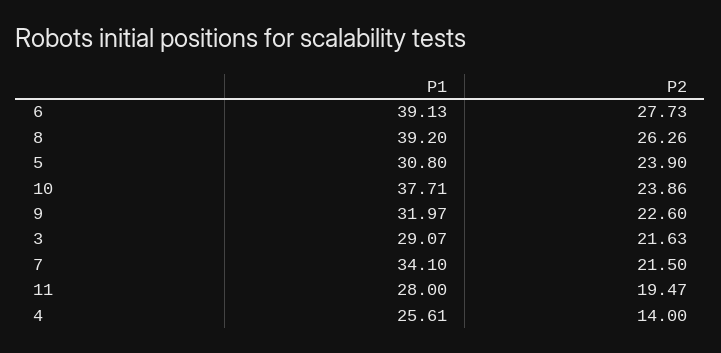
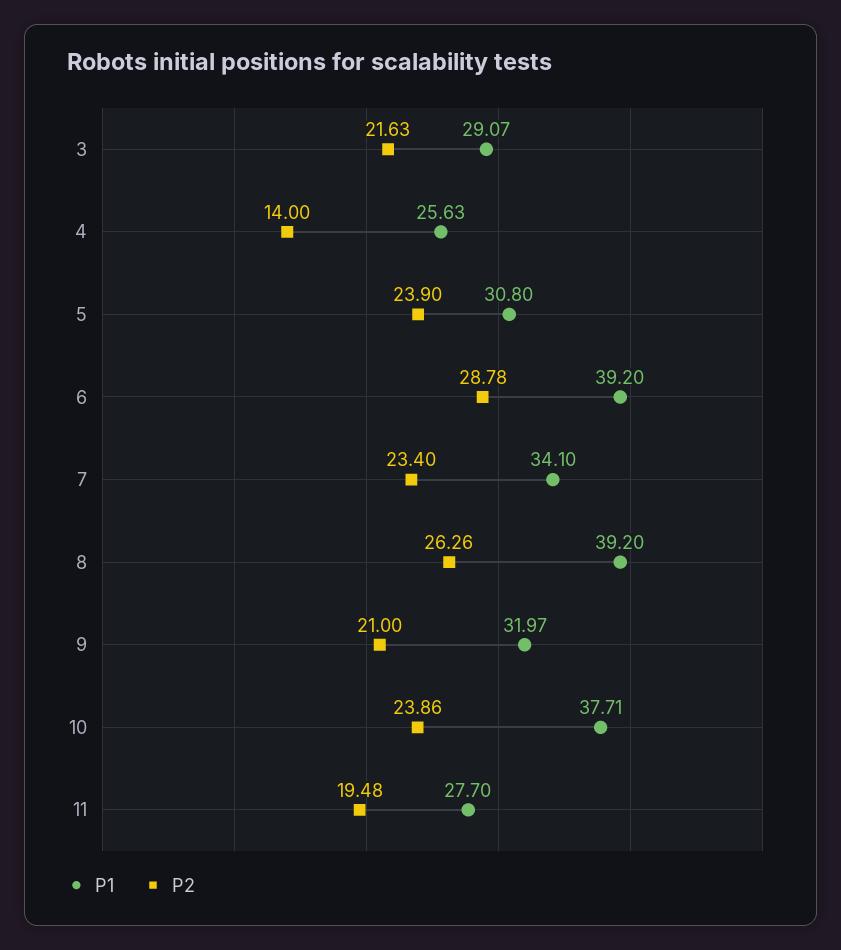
  {
    "P1": {
-     "6": 39.13,
+     "6": 39.2,
      "8": 39.2,
      "5": 30.8,
      "10": 37.71,
      "9": 31.97,
      "3": 29.07,
      "7": 34.1,
-     "11": 28,
+     "11": 27.7,
-     "4": 25.61
+     "4": 25.63
    },
    "P2": {
-     "6": 27.73,
+     "6": 28.78,
      "8": 26.26,
      "5": 23.9,
      "10": 23.86,
-     "9": 22.6,
+     "9": 21,
      "3": 21.63,
-     "7": 21.5,
+     "7": 23.4,
-     "11": 19.47,
+     "11": 19.48,
      "4": 14
    }
  }

